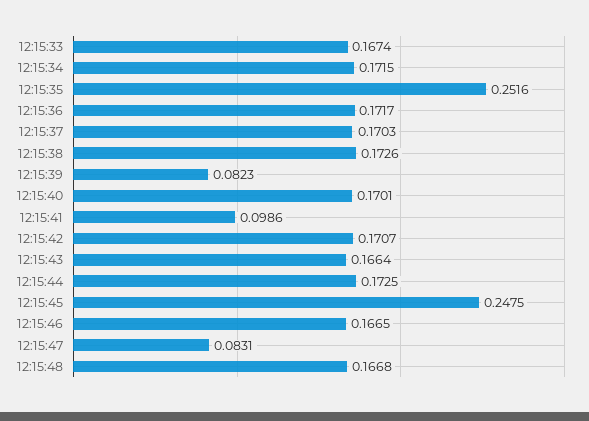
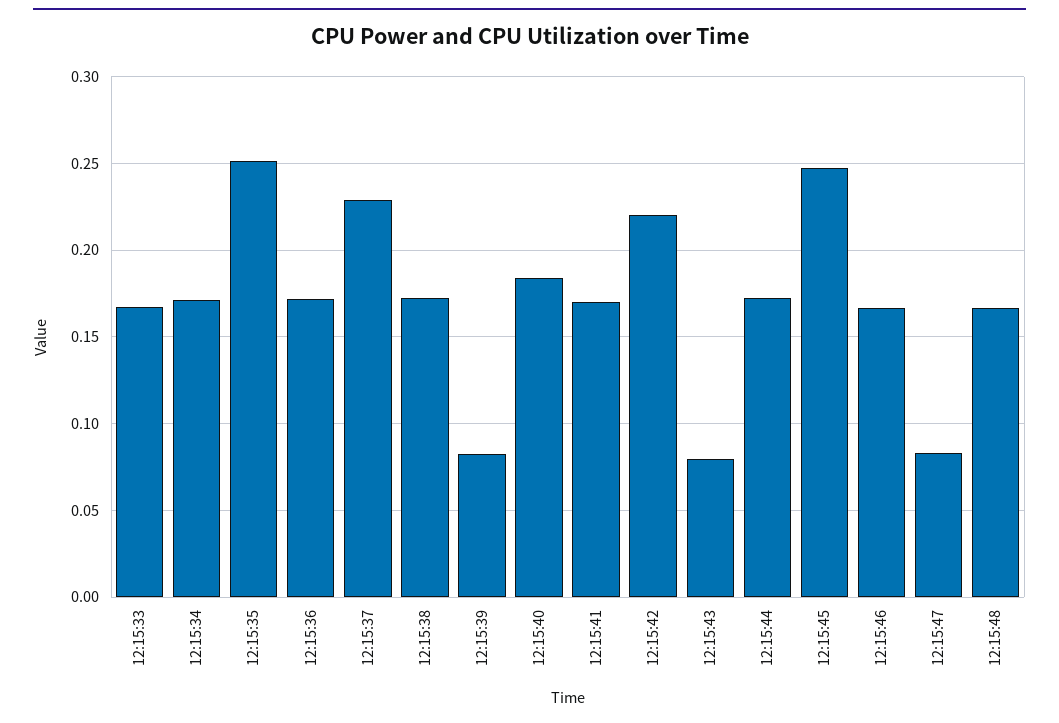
  {
    "12:15:33": 0.1674,
    "12:15:34": 0.1715,
    "12:15:35": 0.2516,
    "12:15:36": 0.1717,
-   "12:15:37": 0.1703,
+   "12:15:37": 0.23,
    "12:15:38": 0.1726,
    "12:15:39": 0.0823,
-   "12:15:40": 0.1701,
+   "12:15:40": 0.185,
-   "12:15:41": 0.0986,
+   "12:15:41": 0.17,
-   "12:15:42": 0.1707,
+   "12:15:42": 0.22,
-   "12:15:43": 0.1664,
+   "12:15:43": 0.08,
    "12:15:44": 0.1725,
    "12:15:45": 0.2475,
    "12:15:46": 0.1665,
    "12:15:47": 0.0831,
    "12:15:48": 0.1668
  }

